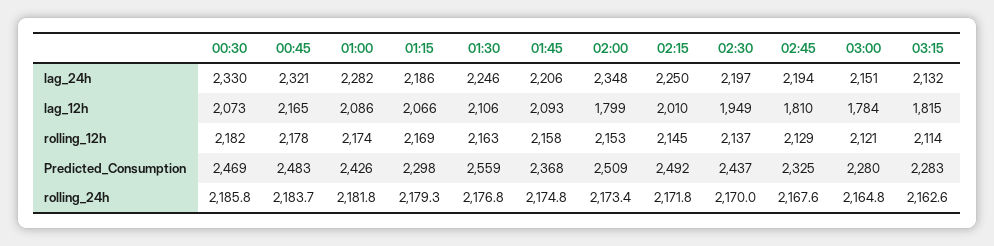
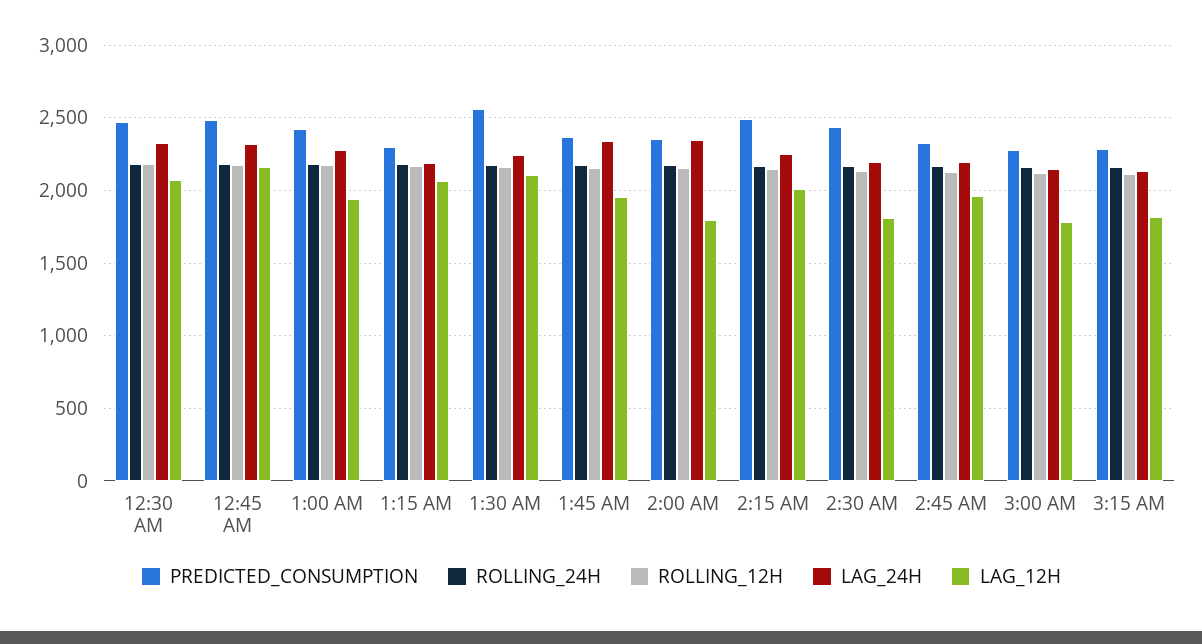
  {
    "lag_24h": {
      "00:30": 2330,
      "00:45": 2321,
      "01:00": 2282,
      "01:15": 2186,
      "01:30": 2246,
-     "01:45": 2206,
+     "01:45": 2350,
      "02:00": 2348,
      "02:15": 2250,
      "02:30": 2197,
      "02:45": 2194,
      "03:00": 2151,
      "03:15": 2132
    },
    "lag_12h": {
      "00:30": 2073,
      "00:45": 2165,
-     "01:00": 2086,
+     "01:00": 1950,
      "01:15": 2066,
      "01:30": 2106,
-     "01:45": 2093,
+     "01:45": 1950,
      "02:00": 1799,
      "02:15": 2010,
-     "02:30": 1949,
+     "02:30": 1800,
-     "02:45": 1810,
+     "02:45": 1950,
      "03:00": 1784,
      "03:15": 1815
    },
    "rolling_12h": {
      "00:30": 2182,
      "00:45": 2178,
      "01:00": 2174,
      "01:15": 2169,
      "01:30": 2163,
      "01:45": 2158,
      "02:00": 2153,
      "02:15": 2145,
      "02:30": 2137,
      "02:45": 2129,
      "03:00": 2121,
      "03:15": 2114
    },
    "Predicted_Consumption": {
      "00:30": 2469,
      "00:45": 2483,
      "01:00": 2426,
      "01:15": 2298,
      "01:30": 2559,
      "01:45": 2368,
-     "02:00": 2509,
+     "02:00": 2350,
      "02:15": 2492,
      "02:30": 2437,
      "02:45": 2325,
      "03:00": 2280,
      "03:15": 2283
    },
    "rolling_24h": {
      "00:30": 2185.8,
      "00:45": 2183.7,
      "01:00": 2181.8,
      "01:15": 2179.3,
      "01:30": 2176.8,
      "01:45": 2174.8,
      "02:00": 2173.4,
      "02:15": 2171.8,
      "02:30": 2170,
      "02:45": 2167.6,
      "03:00": 2164.8,
      "03:15": 2162.6
    }
  }

